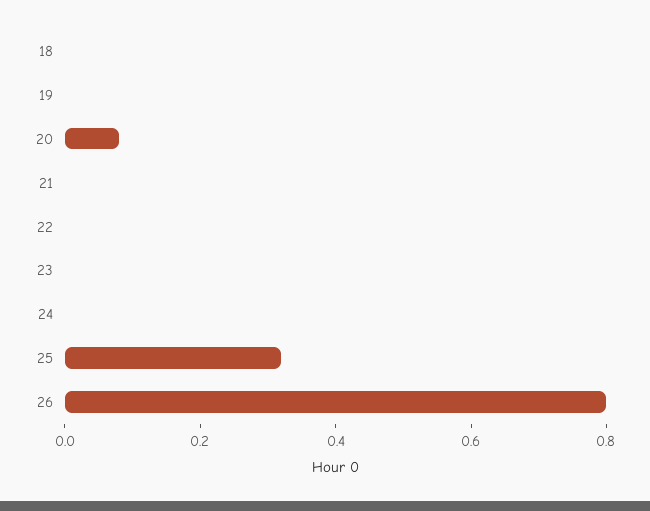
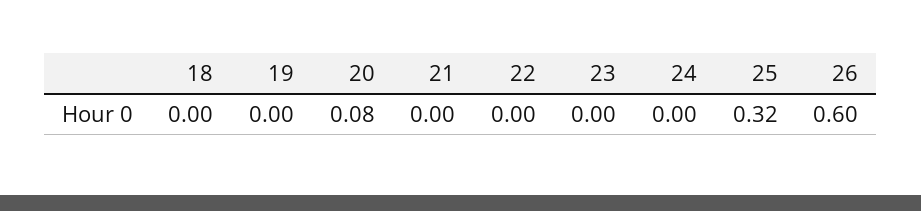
  {
    "18": 0,
    "19": 0,
    "20": 0.08,
    "21": 0,
    "22": 0,
    "23": 0,
    "24": 0,
    "25": 0.32,
-   "26": 0.8
+   "26": 0.6
  }

